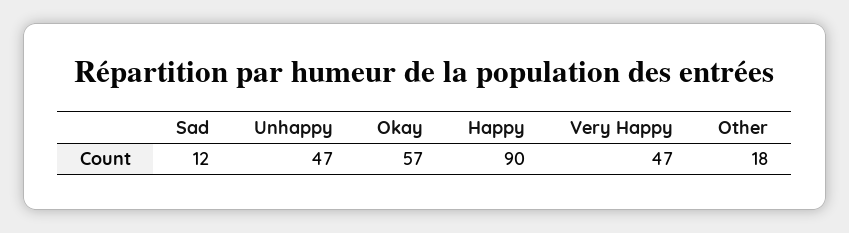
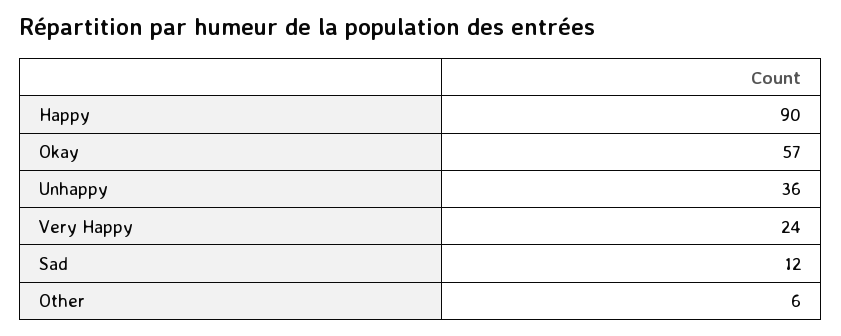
  {
    "Sad": 12,
-   "Unhappy": 47,
+   "Unhappy": 36,
    "Okay": 57,
    "Happy": 90,
-   "Very Happy": 47,
+   "Very Happy": 24,
-   "Other": 18
+   "Other": 6
  }

